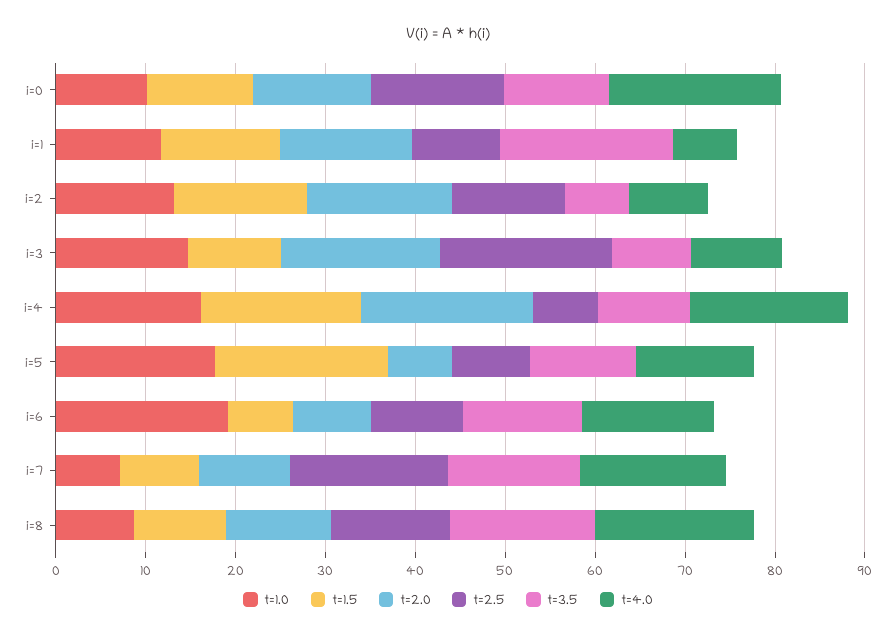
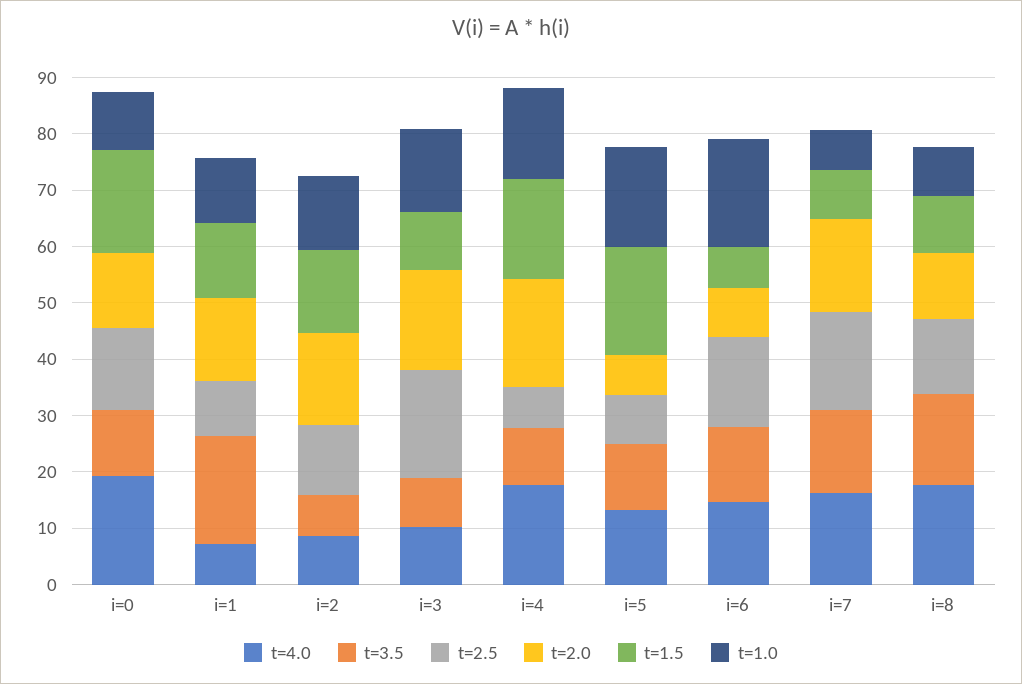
  {
    "t=1.0": {
      "i=0": 10,
      "i=1": 12,
      "i=2": 14,
      "i=3": 14,
      "i=4": 16,
      "i=5": 18,
      "i=6": 20,
      "i=7": 8,
      "i=8": 8
    },
    "t=1.5": {
-     "i=0": 12,
+     "i=0": 18,
      "i=1": 14,
      "i=2": 14,
      "i=3": 10,
      "i=4": 18,
      "i=5": 20,
      "i=6": 8,
      "i=7": 8,
      "i=8": 10
    },
    "t=2.0": {
      "i=0": 14,
      "i=1": 14,
      "i=2": 16,
      "i=3": 18,
      "i=4": 20,
      "i=5": 8,
      "i=6": 8,
-     "i=7": 10,
+     "i=7": 16,
      "i=8": 12
    },
    "t=2.5": {
      "i=0": 14,
      "i=1": 10,
      "i=2": 12,
      "i=3": 20,
      "i=4": 8,
      "i=5": 8,
-     "i=6": 10,
+     "i=6": 16,
      "i=7": 18,
      "i=8": 14
    },
    "t=3.5": {
      "i=0": 12,
      "i=1": 20,
      "i=2": 8,
      "i=3": 8,
      "i=4": 10,
      "i=5": 12,
      "i=6": 14,
      "i=7": 14,
      "i=8": 16
    },
    "t=4.0": {
      "i=0": 20,
      "i=1": 8,
      "i=2": 8,
      "i=3": 10,
      "i=4": 18,
      "i=5": 14,
      "i=6": 14,
      "i=7": 16,
      "i=8": 18
    }
  }

